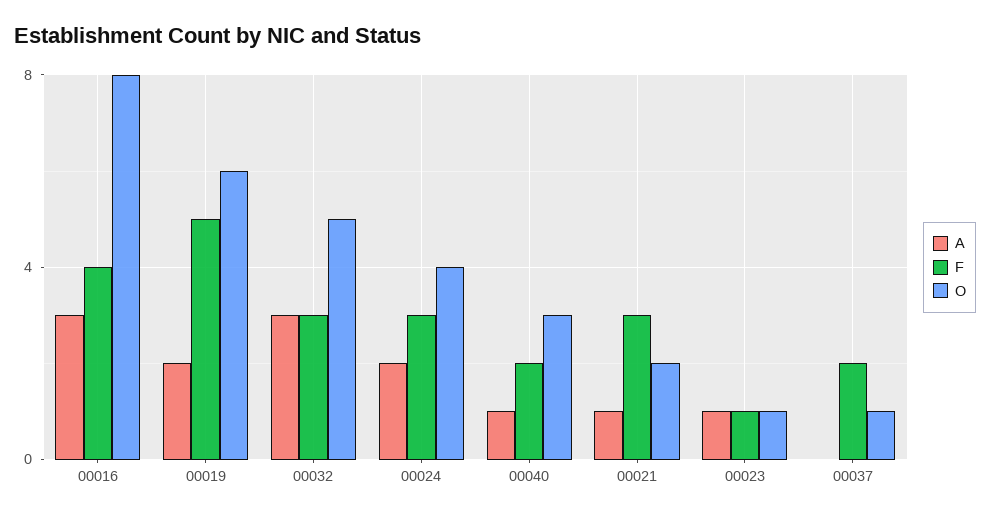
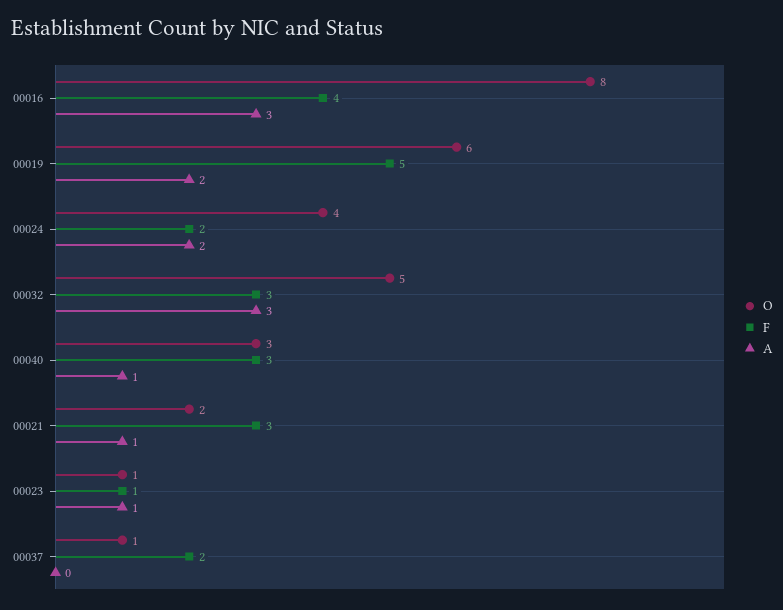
  {
    "A": {
      "00016": 3,
      "00019": 2,
      "00032": 3,
      "00024": 2,
      "00040": 1,
      "00021": 1,
      "00023": 1,
      "00037": 0
    },
    "F": {
      "00016": 4,
      "00019": 5,
      "00032": 3,
-     "00024": 3,
+     "00024": 2,
-     "00040": 2,
+     "00040": 3,
      "00021": 3,
      "00023": 1,
      "00037": 2
    },
    "O": {
      "00016": 8,
      "00019": 6,
      "00032": 5,
      "00024": 4,
      "00040": 3,
      "00021": 2,
      "00023": 1,
      "00037": 1
    }
  }

